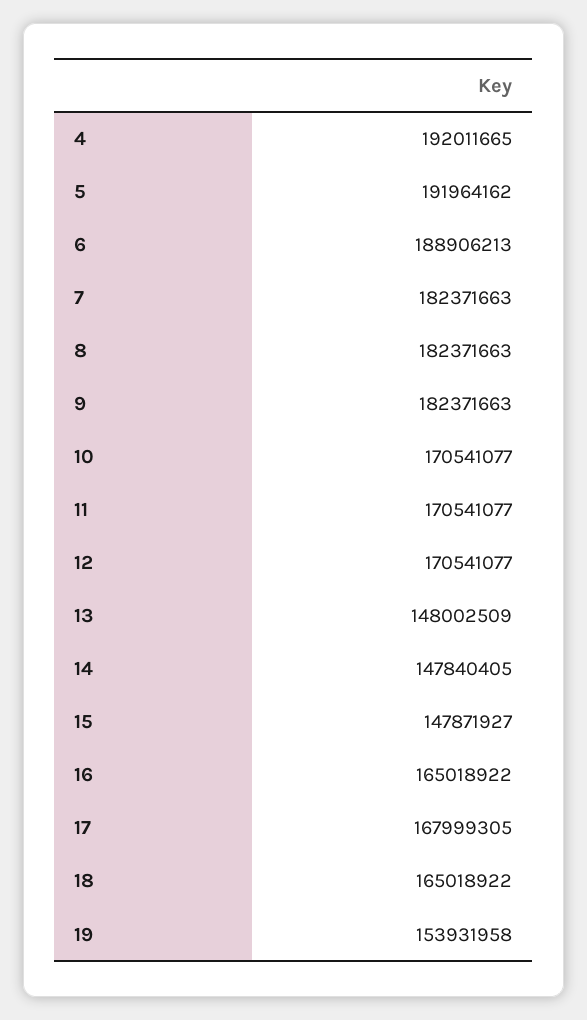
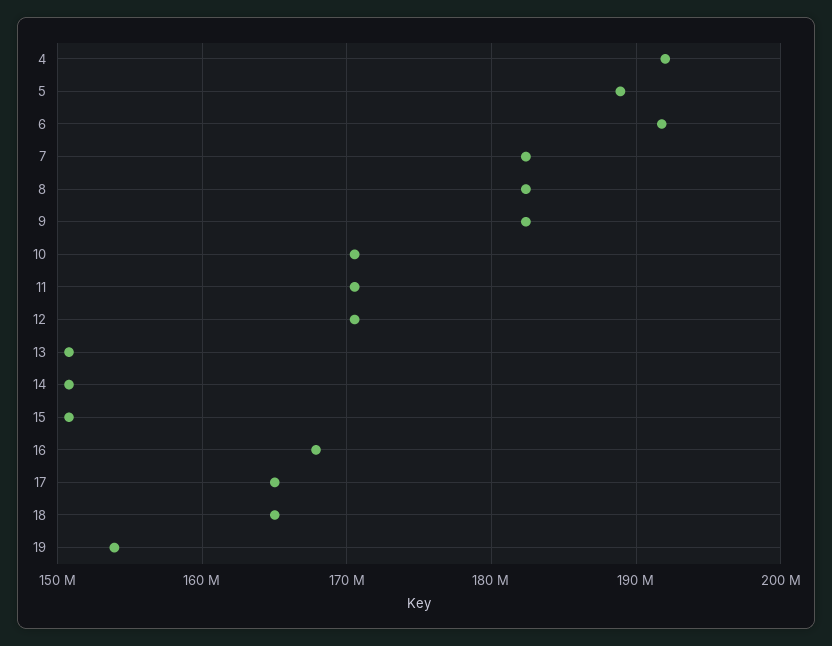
  {
    "4": 192011665,
-   "5": 191964162,
+   "5": 189000000,
-   "6": 188906213,
+   "6": 192000000,
    "7": 182371663,
    "8": 182371663,
    "9": 182371663,
    "10": 170541077,
    "11": 170541077,
    "12": 170541077,
-   "13": 148002509,
+   "13": 151000000,
-   "14": 147840405,
+   "14": 151000000,
-   "15": 147871927,
+   "15": 151000000,
-   "16": 165018922,
+   "16": 168000000,
-   "17": 167999305,
+   "17": 165000000,
    "18": 165018922,
    "19": 153931958
  }

